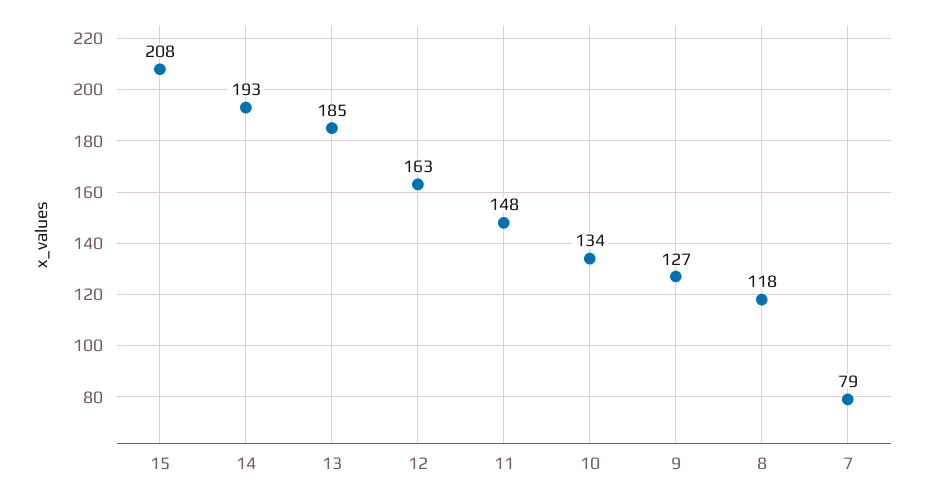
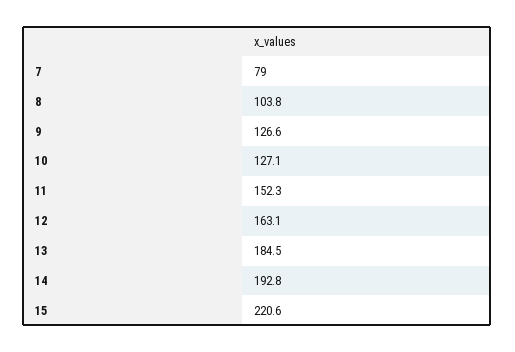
  {
-   "15": 208,
+   "15": 220.6,
    "14": 192.8,
    "13": 184.5,
    "12": 163.1,
-   "11": 148,
+   "11": 152.3,
-   "10": 134,
+   "10": 127.1,
    "9": 126.6,
-   "8": 118,
+   "8": 103.8,
    "7": 79
  }

